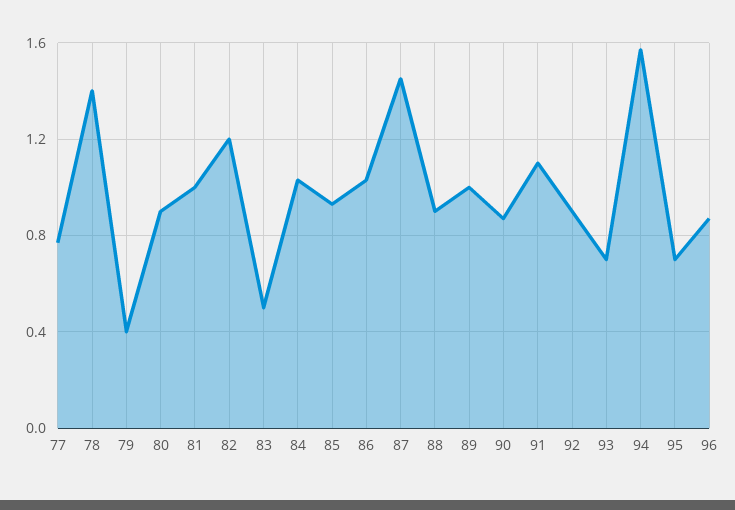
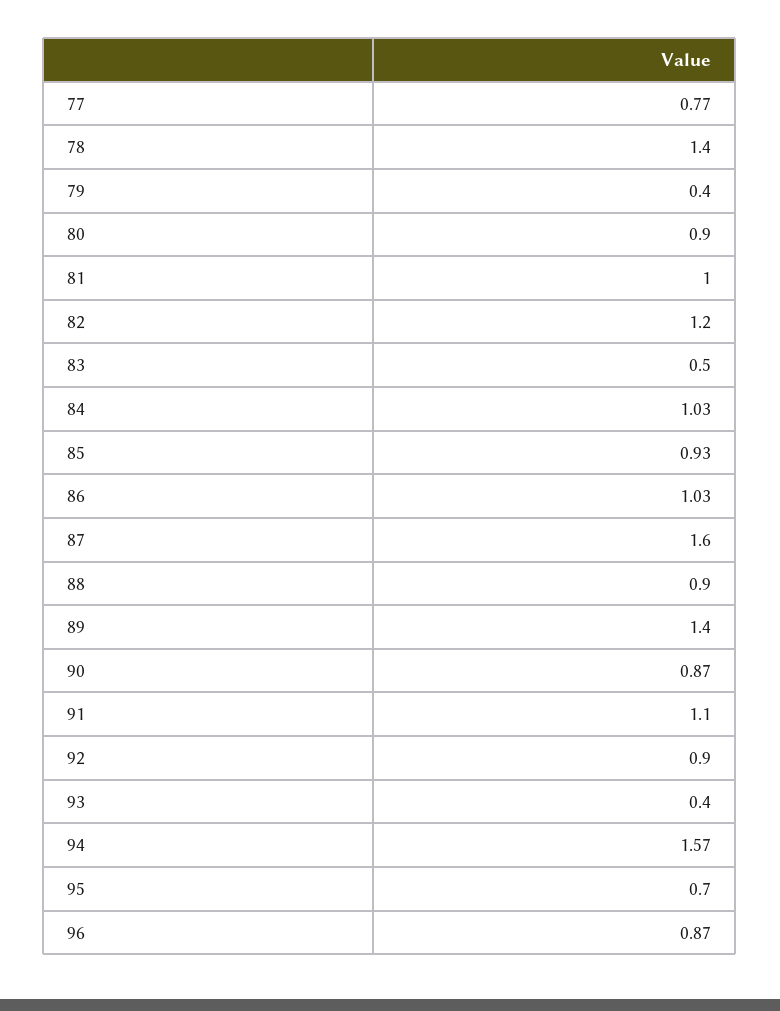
  {
    "77": 0.77,
    "78": 1.4,
    "79": 0.4,
    "80": 0.9,
    "81": 1,
    "82": 1.2,
    "83": 0.5,
    "84": 1.03,
    "85": 0.93,
    "86": 1.03,
-   "87": 1.45,
+   "87": 1.6,
    "88": 0.9,
-   "89": 1,
+   "89": 1.4,
    "90": 0.87,
    "91": 1.1,
    "92": 0.9,
-   "93": 0.7,
+   "93": 0.4,
    "94": 1.57,
    "95": 0.7,
    "96": 0.87
  }

